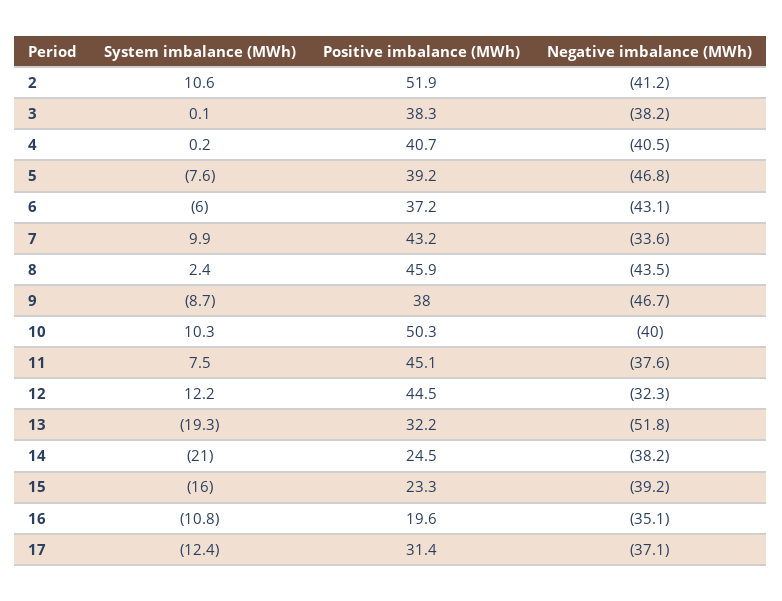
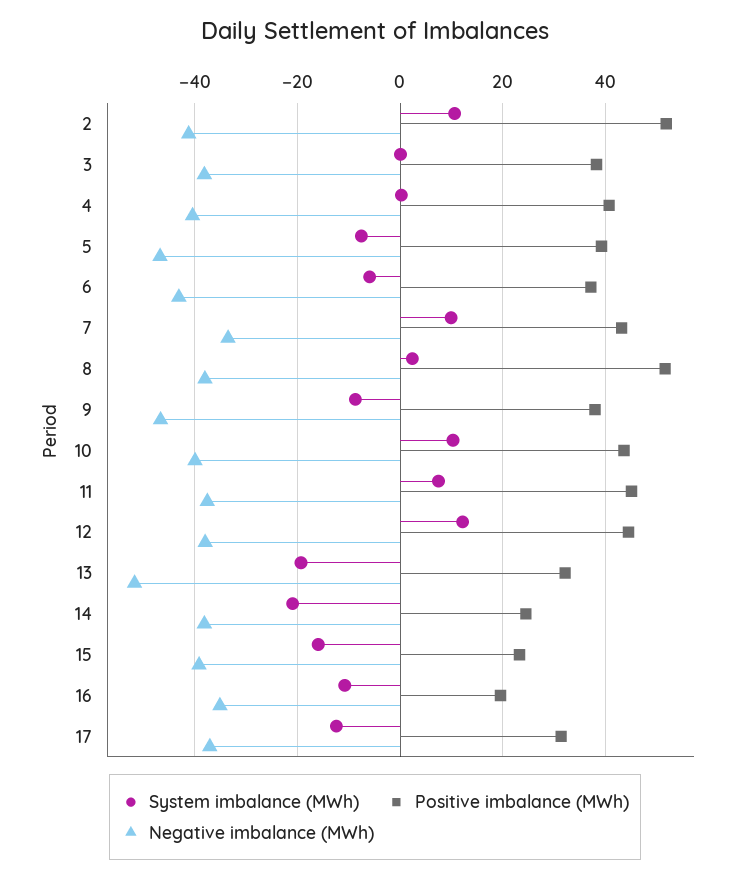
  {
    "System imbalance (MWh)": {
      "2": 10.6,
      "3": 0.1,
      "4": 0.2,
      "5": -7.6,
      "6": -6,
      "7": 9.9,
      "8": 2.4,
      "9": -8.7,
      "10": 10.3,
      "11": 7.5,
      "12": 12.2,
      "13": -19.3,
      "14": -21,
      "15": -16,
      "16": -10.8,
      "17": -12.4
    },
    "Positive imbalance (MWh)": {
      "2": 51.9,
      "3": 38.3,
      "4": 40.7,
      "5": 39.2,
      "6": 37.2,
      "7": 43.2,
-     "8": 45.9,
+     "8": 52,
      "9": 38,
-     "10": 50.3,
+     "10": 44,
      "11": 45.1,
      "12": 44.5,
      "13": 32.2,
      "14": 24.5,
      "15": 23.3,
      "16": 19.6,
      "17": 31.4
    },
    "Negative imbalance (MWh)": {
      "2": -41.2,
      "3": -38.2,
      "4": -40.5,
      "5": -46.8,
      "6": -43.1,
      "7": -33.6,
-     "8": -43.5,
+     "8": -38,
      "9": -46.7,
      "10": -40,
      "11": -37.6,
-     "12": -32.3,
+     "12": -38,
      "13": -51.8,
      "14": -38.2,
      "15": -39.2,
      "16": -35.1,
      "17": -37.1
    }
  }

